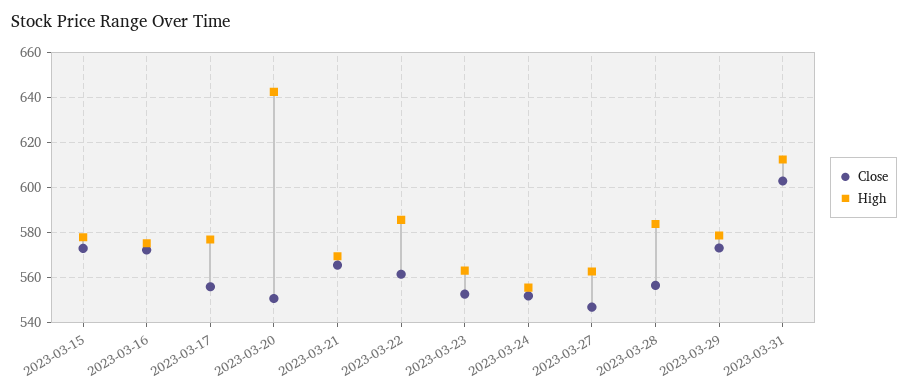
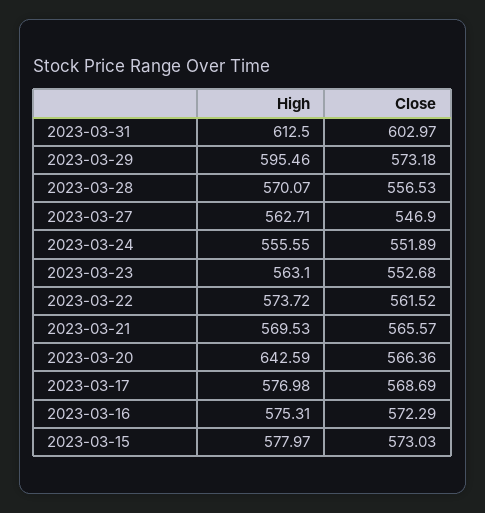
  {
    "Close": {
      "2023-03-15": 573.03,
      "2023-03-16": 572.29,
-     "2023-03-17": 555,
+     "2023-03-17": 568.69,
-     "2023-03-20": 550,
+     "2023-03-20": 566.36,
      "2023-03-21": 565.57,
      "2023-03-22": 561.52,
      "2023-03-23": 552.68,
      "2023-03-24": 551.89,
      "2023-03-27": 546.9,
      "2023-03-28": 556.53,
      "2023-03-29": 573.18,
      "2023-03-31": 602.97
    },
    "High": {
      "2023-03-15": 577.97,
      "2023-03-16": 575.31,
      "2023-03-17": 576.98,
      "2023-03-20": 642.59,
      "2023-03-21": 569.53,
-     "2023-03-22": 585,
+     "2023-03-22": 573.72,
      "2023-03-23": 563.1,
      "2023-03-24": 555.55,
      "2023-03-27": 562.71,
-     "2023-03-28": 585,
+     "2023-03-28": 570.07,
-     "2023-03-29": 580,
+     "2023-03-29": 595.46,
      "2023-03-31": 612.5
    }
  }

